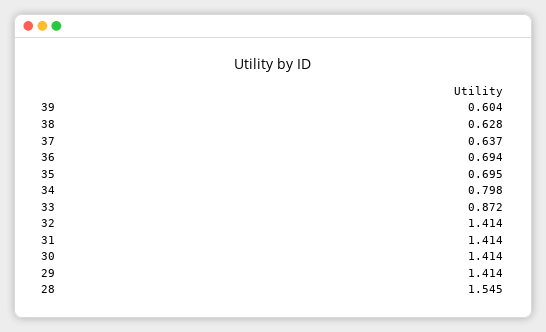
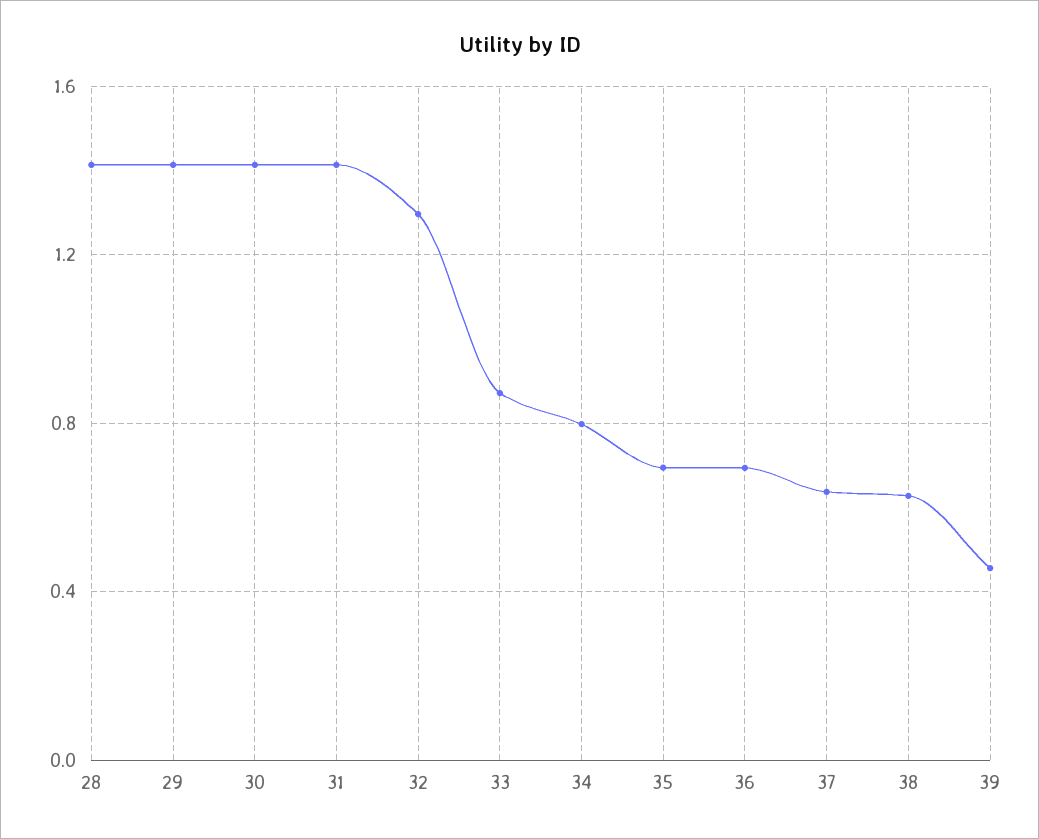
  {
-   "39": 0.604,
+   "39": 0.45,
    "38": 0.628,
    "37": 0.637,
    "36": 0.694,
    "35": 0.695,
    "34": 0.798,
    "33": 0.872,
-   "32": 1.414,
+   "32": 1.3,
    "31": 1.414,
    "30": 1.414,
    "29": 1.414,
-   "28": 1.545
+   "28": 1.4
  }

